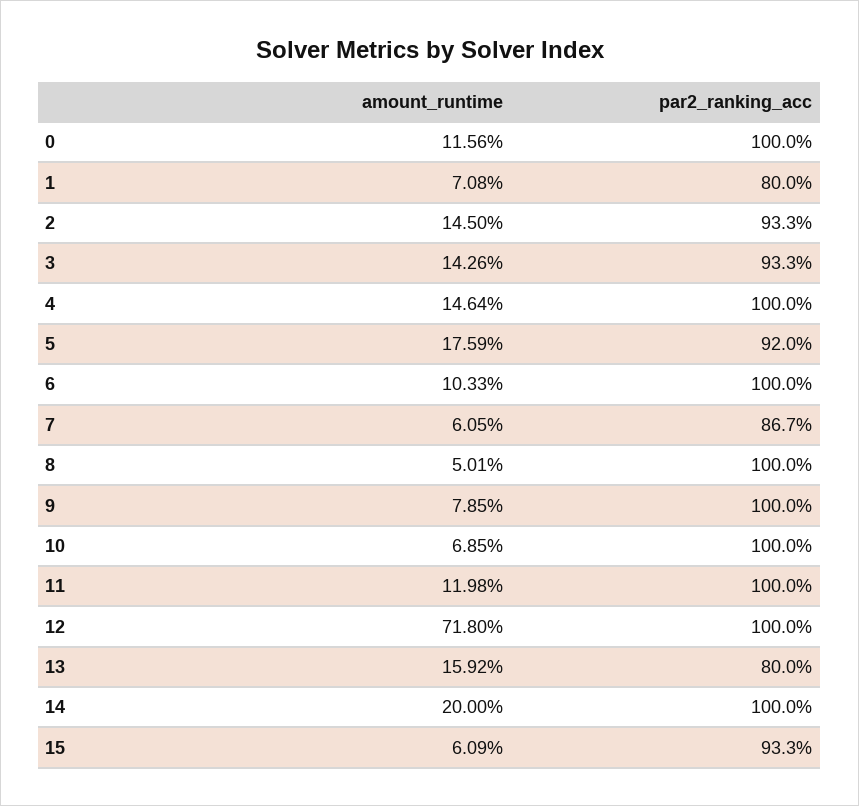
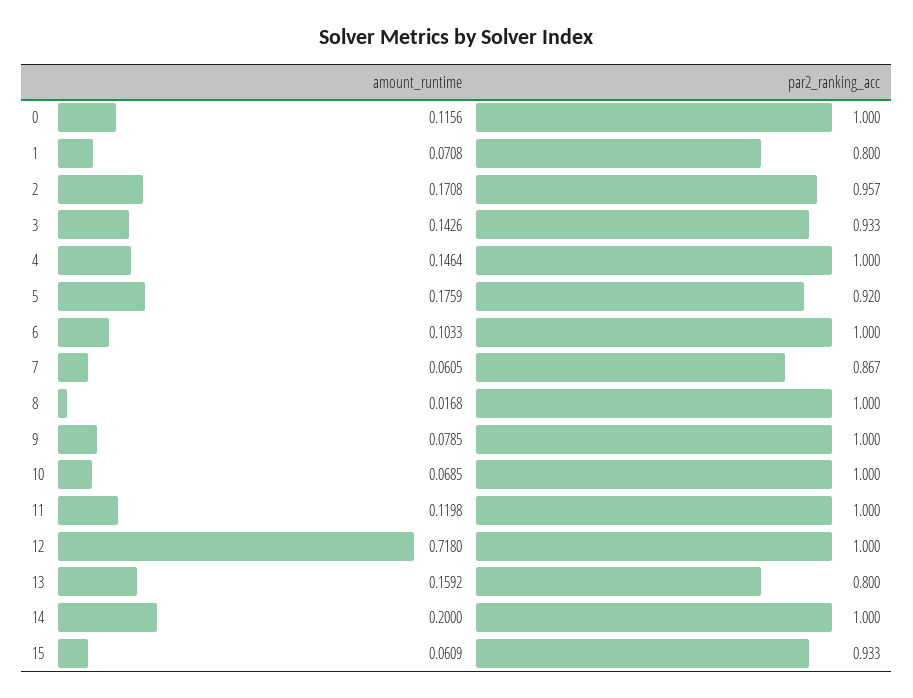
  {
    "amount_runtime": {
      "0": 0.1156,
      "1": 0.0708,
-     "2": 0.145,
+     "2": 0.1708,
      "3": 0.1426,
      "4": 0.1464,
      "5": 0.1759,
      "6": 0.1033,
      "7": 0.0605,
-     "8": 0.0501,
+     "8": 0.0168,
      "9": 0.0785,
      "10": 0.0685,
      "11": 0.1198,
      "12": 0.718,
      "13": 0.1592,
      "14": 0.2,
      "15": 0.0609
    },
    "par2_ranking_acc": {
      "0": 1,
      "1": 0.8,
-     "2": 0.933,
+     "2": 0.957,
      "3": 0.933,
      "4": 1,
      "5": 0.92,
      "6": 1,
      "7": 0.867,
      "8": 1,
      "9": 1,
      "10": 1,
      "11": 1,
      "12": 1,
      "13": 0.8,
      "14": 1,
      "15": 0.933
    }
  }

